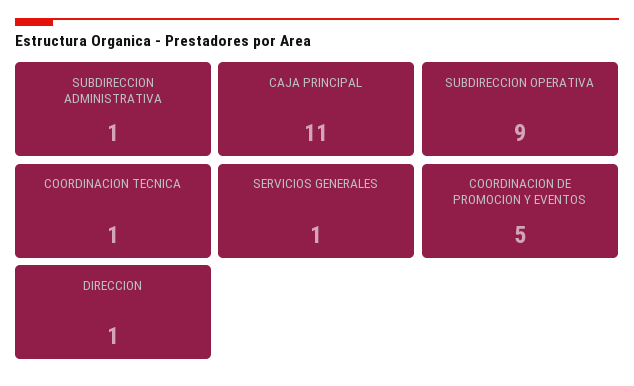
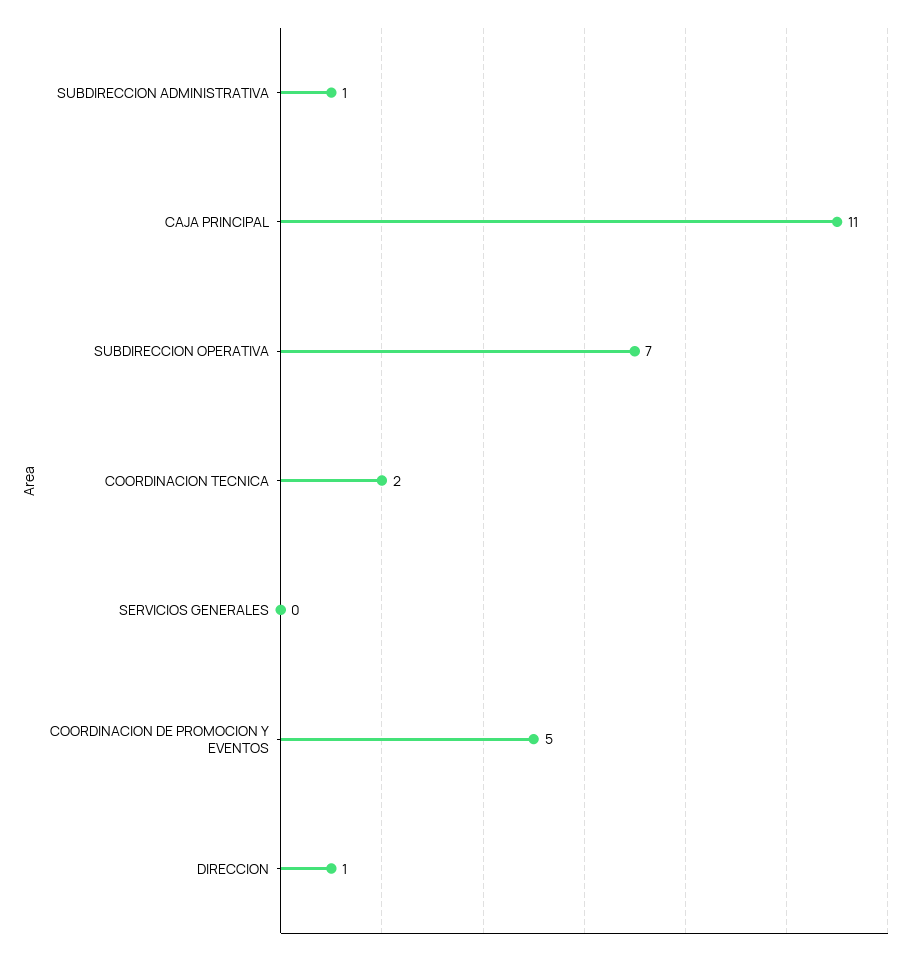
  {
    "SUBDIRECCION ADMINISTRATIVA": 1,
    "CAJA PRINCIPAL": 11,
-   "SUBDIRECCION OPERATIVA": 9,
+   "SUBDIRECCION OPERATIVA": 7,
-   "COORDINACION TECNICA": 1,
+   "COORDINACION TECNICA": 2,
-   "SERVICIOS GENERALES": 1,
+   "SERVICIOS GENERALES": 0,
    "COORDINACION DE PROMOCION Y EVENTOS": 5,
    "DIRECCION": 1
  }

